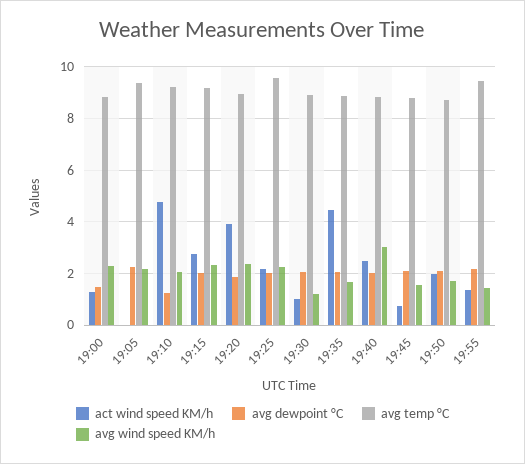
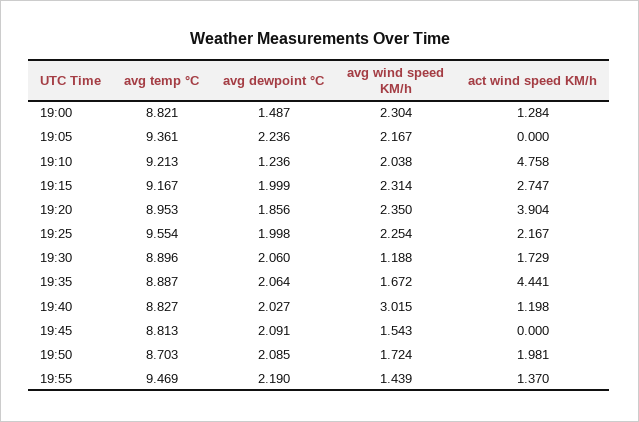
  {
    "act wind speed KM/h": {
      "19:00": 1.284,
      "19:05": 0,
      "19:10": 4.758,
      "19:15": 2.747,
      "19:20": 3.904,
      "19:25": 2.167,
-     "19:30": 1,
+     "19:30": 1.729,
      "19:35": 4.441,
-     "19:40": 2.5,
+     "19:40": 1.198,
-     "19:45": 0.75,
+     "19:45": 0,
      "19:50": 1.981,
      "19:55": 1.37
    },
    "avg dewpoint °C": {
      "19:00": 1.487,
      "19:05": 2.236,
      "19:10": 1.236,
      "19:15": 1.999,
      "19:20": 1.856,
      "19:25": 1.998,
      "19:30": 2.06,
      "19:35": 2.064,
      "19:40": 2.027,
      "19:45": 2.091,
      "19:50": 2.085,
      "19:55": 2.19
    },
    "avg temp °C": {
      "19:00": 8.821,
      "19:05": 9.361,
      "19:10": 9.213,
      "19:15": 9.167,
      "19:20": 8.953,
      "19:25": 9.554,
      "19:30": 8.896,
      "19:35": 8.887,
      "19:40": 8.827,
      "19:45": 8.813,
      "19:50": 8.703,
      "19:55": 9.469
    },
    "avg wind speed KM/h": {
      "19:00": 2.304,
      "19:05": 2.167,
      "19:10": 2.038,
      "19:15": 2.314,
      "19:20": 2.35,
      "19:25": 2.254,
      "19:30": 1.188,
      "19:35": 1.672,
      "19:40": 3.015,
      "19:45": 1.543,
      "19:50": 1.724,
      "19:55": 1.439
    }
  }

